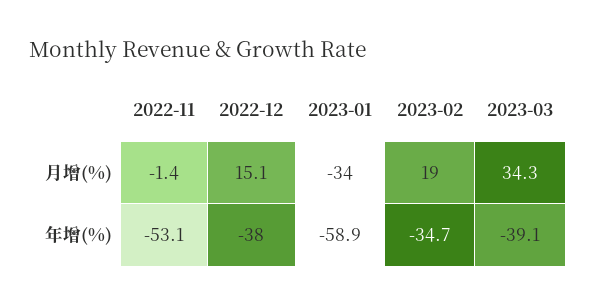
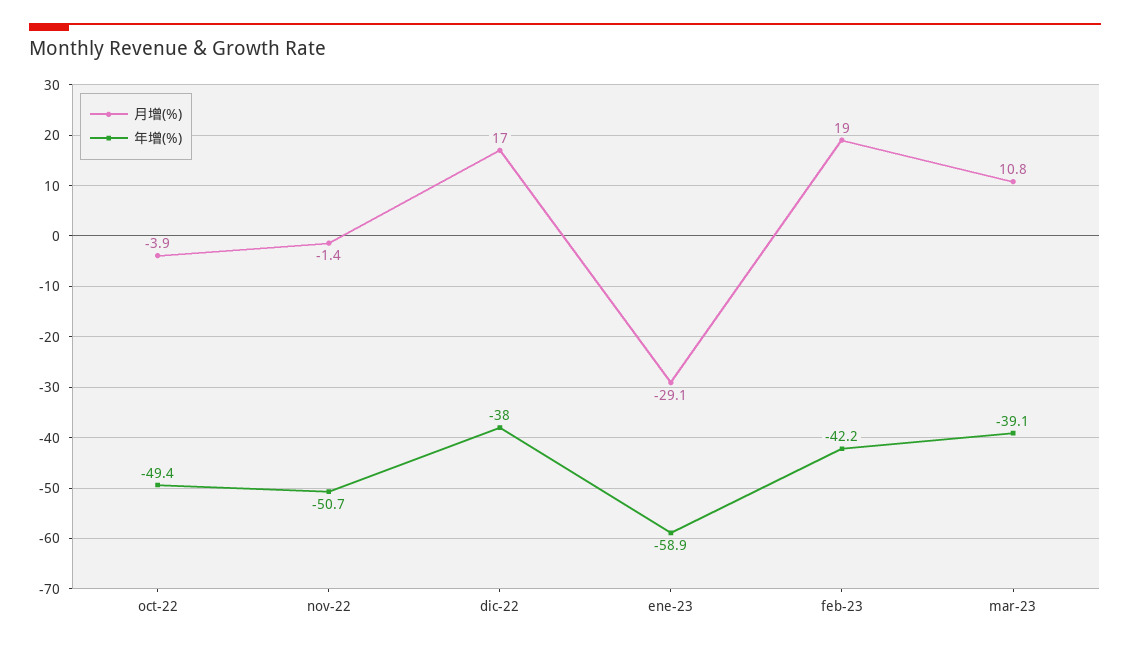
  {
    "月增(%)": {
      "2022-11": -1.4,
-     "2022-12": 15.1,
+     "2022-12": 17,
-     "2023-01": -34,
+     "2023-01": -29.1,
      "2023-02": 19,
-     "2023-03": 34.3
+     "2023-03": 10.8,
+     "oct-22": -3.9
    },
    "年增(%)": {
-     "2022-11": -53.1,
+     "2022-11": -50.7,
      "2022-12": -38,
      "2023-01": -58.9,
-     "2023-02": -34.7,
+     "2023-02": -42.2,
-     "2023-03": -39.1
+     "2023-03": -39.1,
+     "oct-22": -49.4
    }
  }

